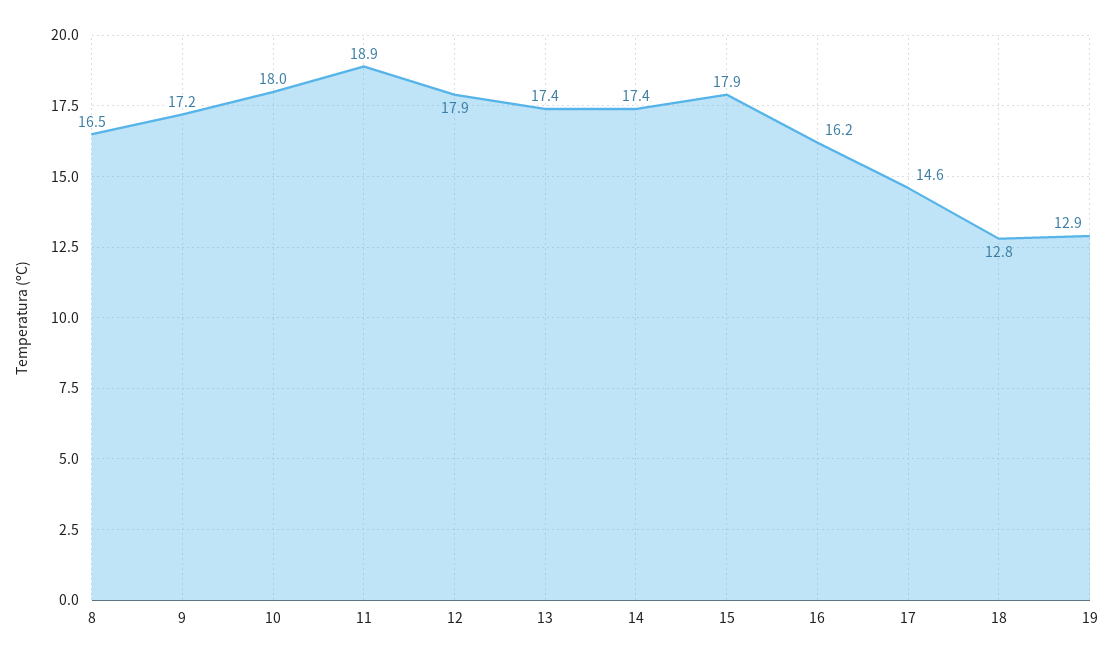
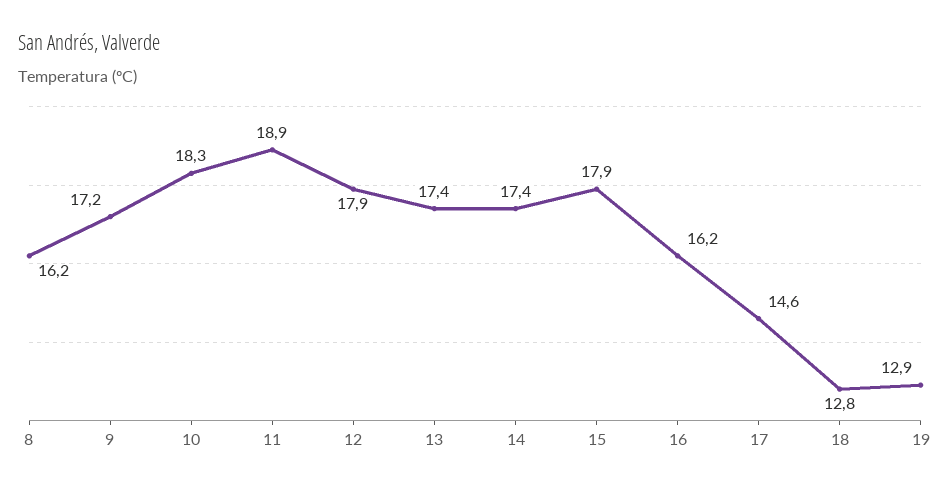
  {
-   "8": 16.5,
+   "8": 16.2,
    "9": 17.2,
-   "10": 18,
+   "10": 18.3,
    "11": 18.9,
    "12": 17.9,
    "13": 17.4,
    "14": 17.4,
    "15": 17.9,
    "16": 16.2,
    "17": 14.6,
    "18": 12.8,
    "19": 12.9
  }

